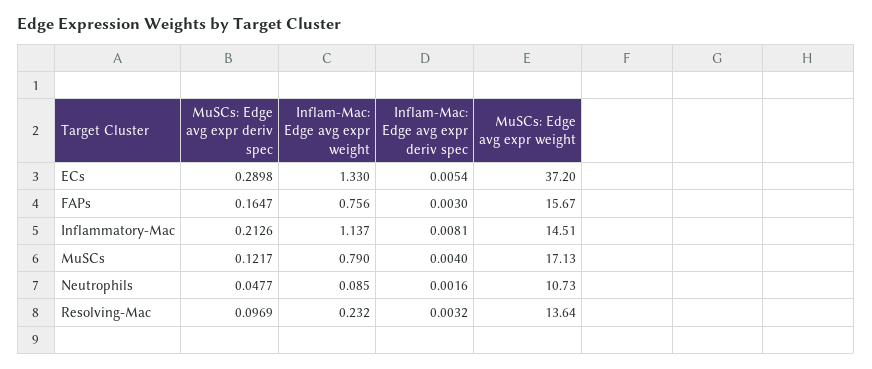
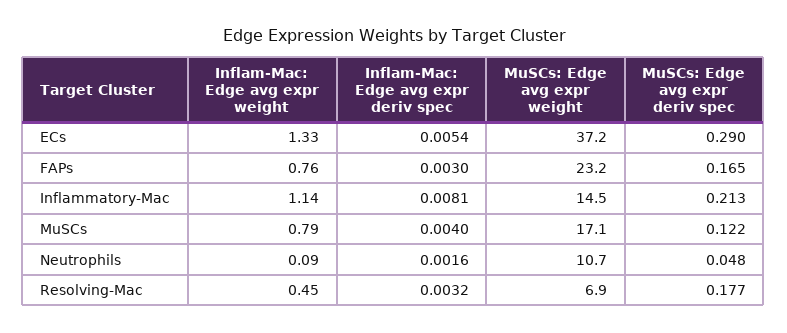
  {
    "MuSCs: Edge avg expr deriv spec": {
      "ECs": 0.2898,
      "FAPs": 0.1647,
      "Inflammatory-Mac": 0.2126,
      "MuSCs": 0.1217,
      "Neutrophils": 0.0477,
-     "Resolving-Mac": 0.0969
+     "Resolving-Mac": 0.177
    },
    "Inflam-Mac: Edge avg expr weight": {
      "ECs": 1.33,
      "FAPs": 0.756,
      "Inflammatory-Mac": 1.137,
      "MuSCs": 0.79,
      "Neutrophils": 0.085,
-     "Resolving-Mac": 0.232
+     "Resolving-Mac": 0.45
    },
    "Inflam-Mac: Edge avg expr deriv spec": {
      "ECs": 0.0054,
      "FAPs": 0.003,
      "Inflammatory-Mac": 0.0081,
      "MuSCs": 0.004,
      "Neutrophils": 0.0016,
      "Resolving-Mac": 0.0032
    },
    "MuSCs: Edge avg expr weight": {
      "ECs": 37.2,
-     "FAPs": 15.67,
+     "FAPs": 23.2,
      "Inflammatory-Mac": 14.51,
      "MuSCs": 17.13,
      "Neutrophils": 10.73,
-     "Resolving-Mac": 13.64
+     "Resolving-Mac": 6.9
    }
  }

